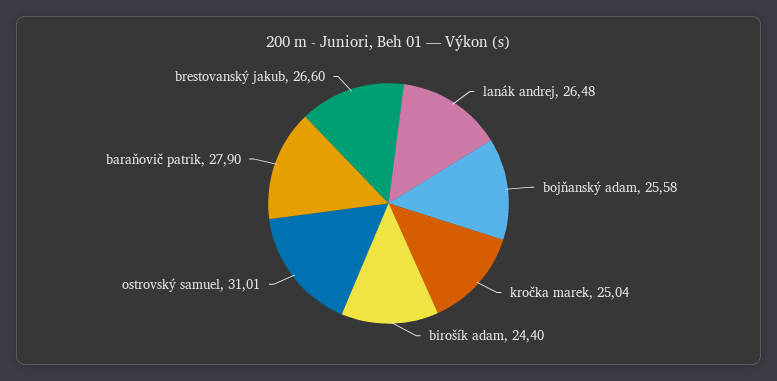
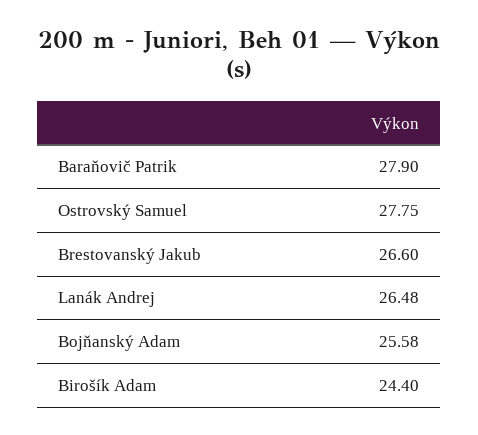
  {
    "lanák andrej": 26.48,
    "bojňanský adam": 25.58,
-   "kročka marek": 25.04,
    "birošík adam": 24.4,
-   "ostrovský samuel": 31.01,
+   "ostrovský samuel": 27.75,
    "baraňovič patrik": 27.9,
    "brestovanský jakub": 26.6
  }

